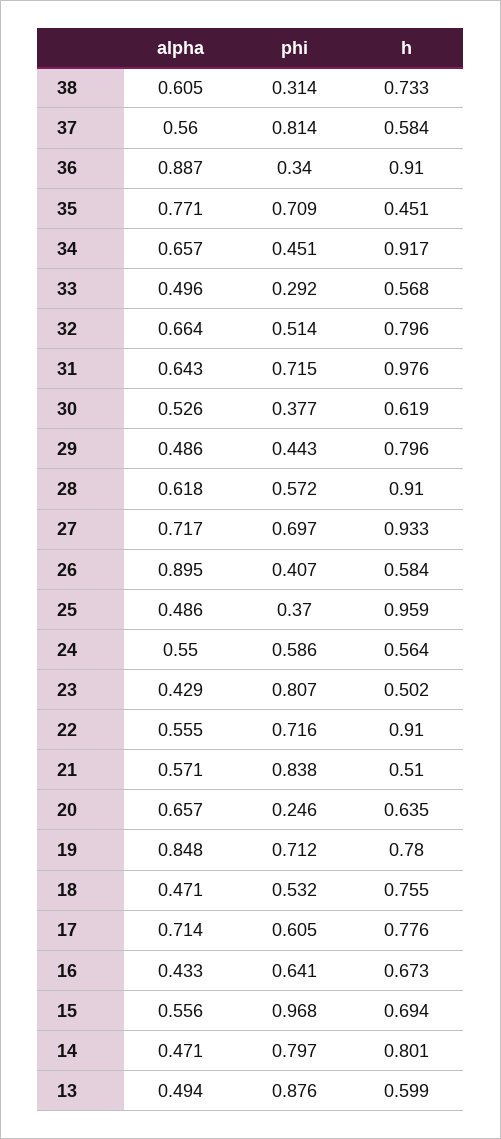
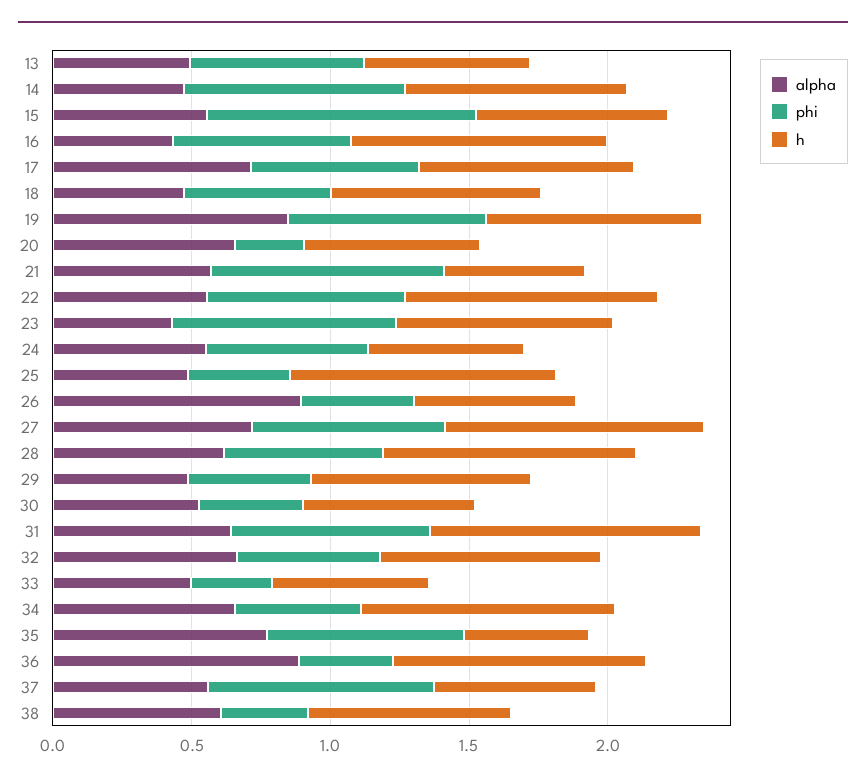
  {
    "alpha": {
      "38": 0.605,
      "37": 0.56,
      "36": 0.887,
      "35": 0.771,
      "34": 0.657,
      "33": 0.496,
      "32": 0.664,
      "31": 0.643,
      "30": 0.526,
      "29": 0.486,
      "28": 0.618,
      "27": 0.717,
      "26": 0.895,
      "25": 0.486,
      "24": 0.55,
      "23": 0.429,
      "22": 0.555,
      "21": 0.571,
      "20": 0.657,
      "19": 0.848,
      "18": 0.471,
      "17": 0.714,
      "16": 0.433,
      "15": 0.556,
      "14": 0.471,
      "13": 0.494
    },
    "phi": {
      "38": 0.314,
      "37": 0.814,
      "36": 0.34,
      "35": 0.709,
      "34": 0.451,
      "33": 0.292,
      "32": 0.514,
      "31": 0.715,
      "30": 0.377,
      "29": 0.443,
      "28": 0.572,
      "27": 0.697,
      "26": 0.407,
      "25": 0.37,
      "24": 0.586,
      "23": 0.807,
      "22": 0.716,
      "21": 0.838,
      "20": 0.246,
      "19": 0.712,
      "18": 0.532,
      "17": 0.605,
      "16": 0.641,
      "15": 0.968,
      "14": 0.797,
-     "13": 0.876
+     "13": 0.6
    },
    "h": {
      "38": 0.733,
      "37": 0.584,
      "36": 0.91,
      "35": 0.451,
      "34": 0.917,
      "33": 0.568,
      "32": 0.796,
      "31": 0.976,
      "30": 0.619,
      "29": 0.796,
      "28": 0.91,
      "27": 0.933,
      "26": 0.584,
      "25": 0.959,
      "24": 0.564,
-     "23": 0.502,
+     "23": 0.8,
      "22": 0.91,
      "21": 0.51,
      "20": 0.635,
      "19": 0.78,
      "18": 0.755,
      "17": 0.776,
-     "16": 0.673,
+     "16": 0.9,
      "15": 0.694,
      "14": 0.801,
      "13": 0.599
    }
  }

